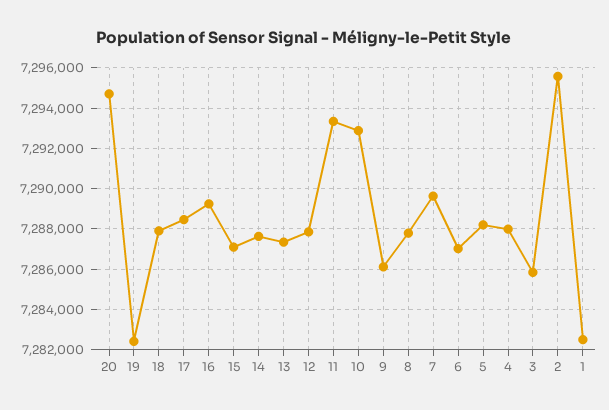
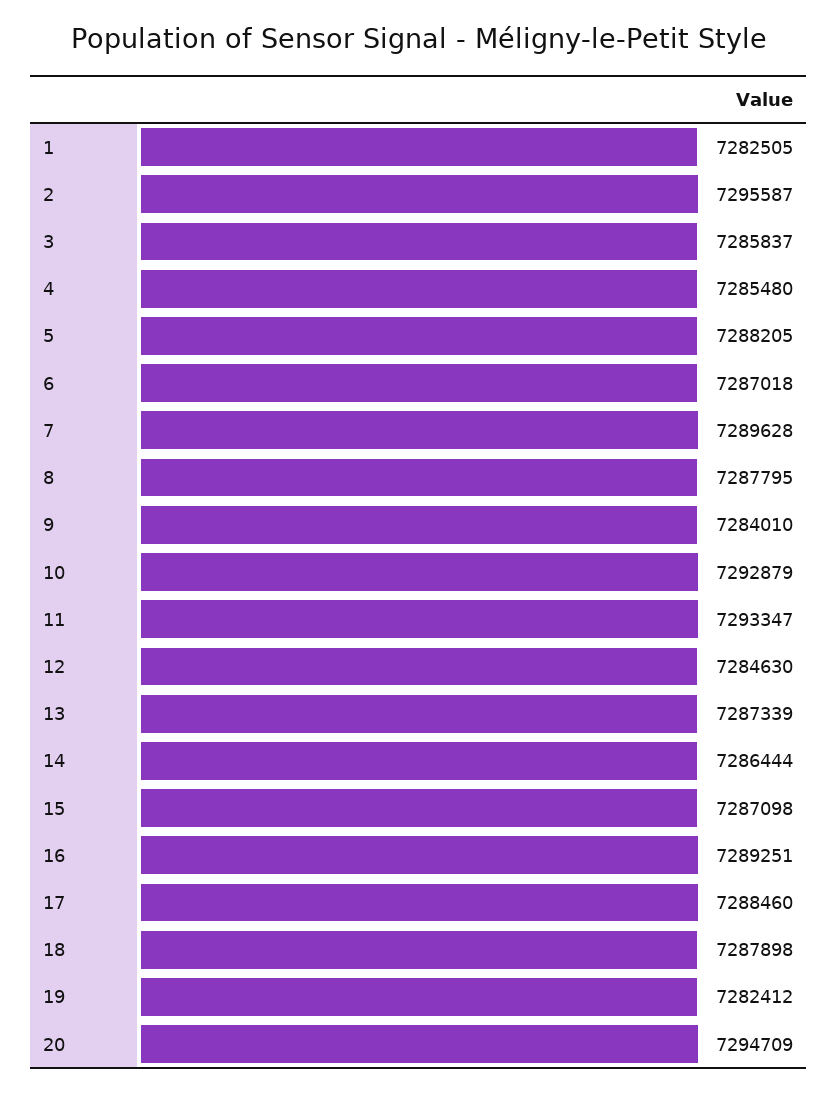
  {
    "20": 7294709,
    "19": 7282412,
    "18": 7287898,
    "17": 7288460,
    "16": 7289251,
    "15": 7287098,
-   "14": 7287500,
+   "14": 7286444,
    "13": 7287339,
-   "12": 7288000,
+   "12": 7284630,
    "11": 7293347,
    "10": 7292879,
-   "9": 7286000,
+   "9": 7284010,
    "8": 7287795,
    "7": 7289628,
    "6": 7287018,
    "5": 7288205,
-   "4": 7288000,
+   "4": 7285480,
    "3": 7285837,
    "2": 7295587,
    "1": 7282505
  }

